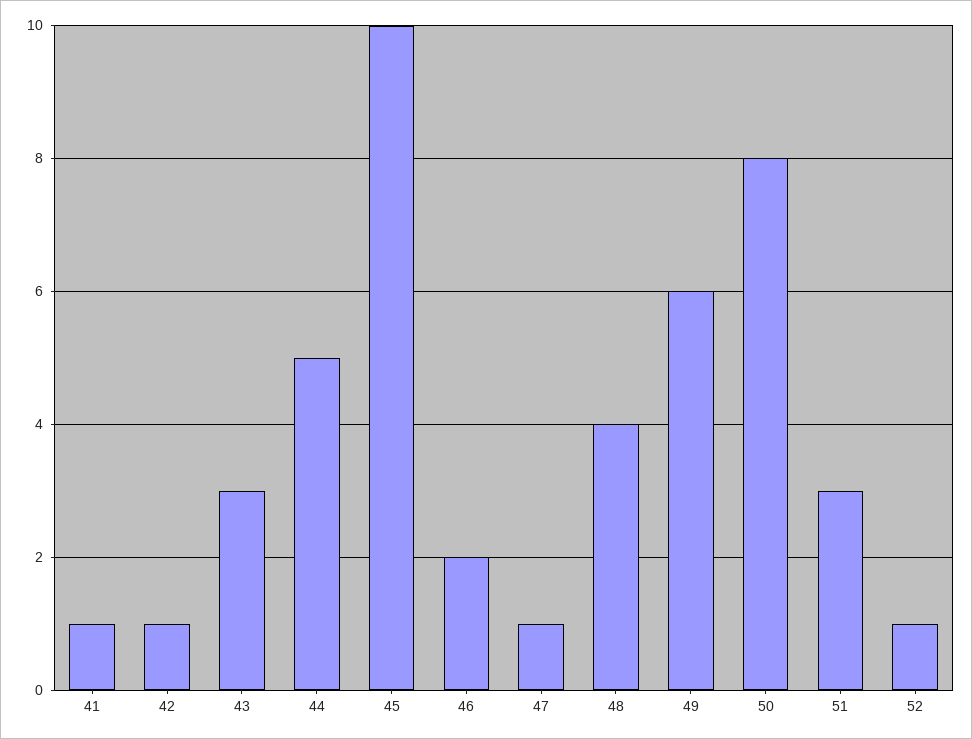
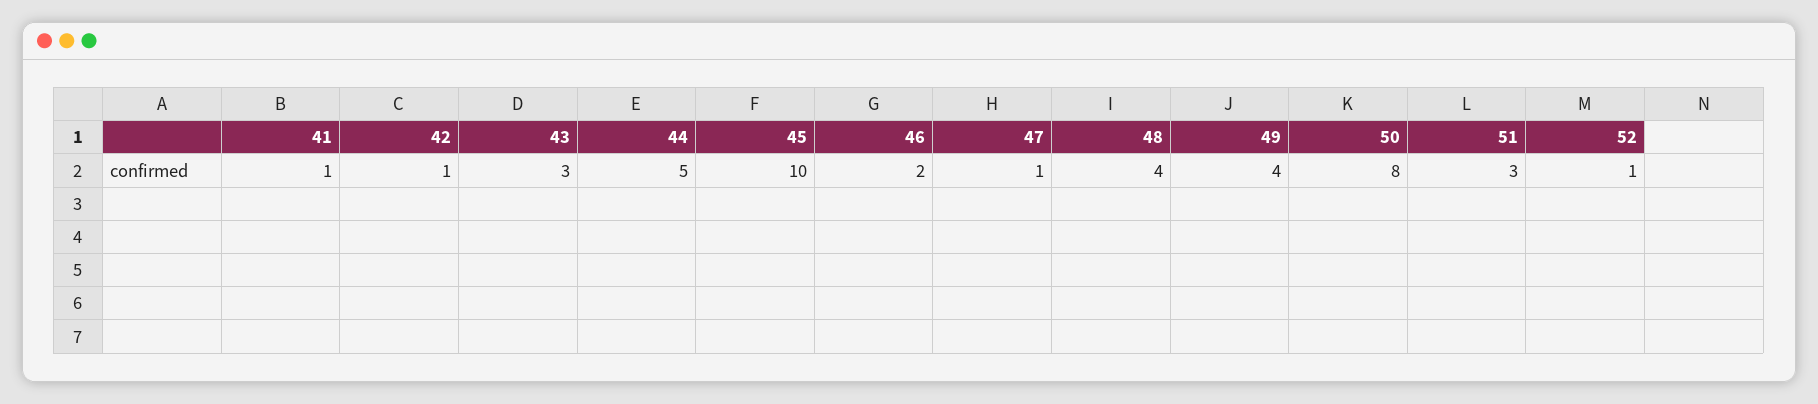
  {
    "41": 1,
    "42": 1,
    "43": 3,
    "44": 5,
    "45": 10,
    "46": 2,
    "47": 1,
    "48": 4,
-   "49": 6,
+   "49": 4,
    "50": 8,
    "51": 3,
    "52": 1
  }

